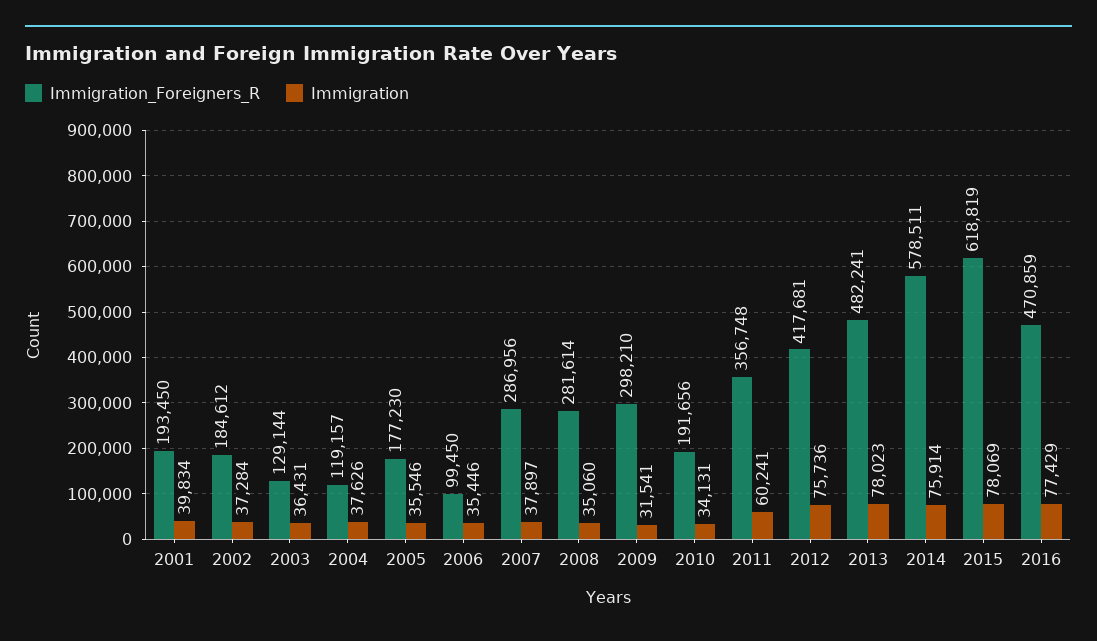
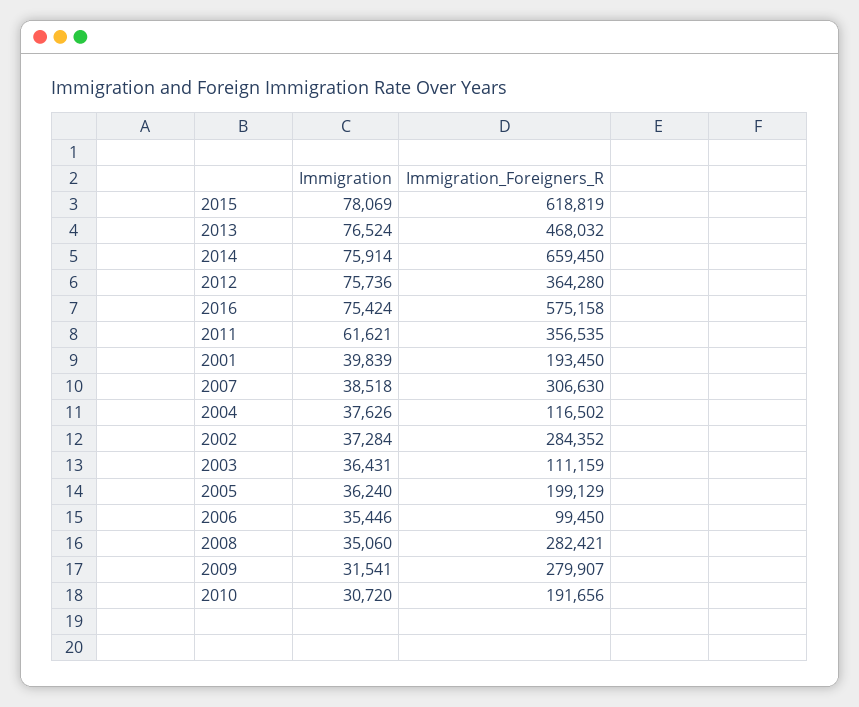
  {
    "Immigration_Foreigners_R": {
      "2001": 193450,
-     "2002": 184612,
+     "2002": 284352,
-     "2003": 129144,
+     "2003": 111159,
-     "2004": 119157,
+     "2004": 116502,
-     "2005": 177230,
+     "2005": 199129,
      "2006": 99450,
-     "2007": 286956,
+     "2007": 306630,
-     "2008": 281614,
+     "2008": 282421,
-     "2009": 298210,
+     "2009": 279907,
      "2010": 191656,
-     "2011": 356748,
+     "2011": 356535,
-     "2012": 417681,
+     "2012": 364280,
-     "2013": 482241,
+     "2013": 468032,
-     "2014": 578511,
+     "2014": 659450,
      "2015": 618819,
-     "2016": 470859
+     "2016": 575158
    },
    "Immigration": {
-     "2001": 39834,
+     "2001": 39839,
      "2002": 37284,
      "2003": 36431,
      "2004": 37626,
-     "2005": 35546,
+     "2005": 36240,
      "2006": 35446,
-     "2007": 37897,
+     "2007": 38518,
      "2008": 35060,
      "2009": 31541,
-     "2010": 34131,
+     "2010": 30720,
-     "2011": 60241,
+     "2011": 61621,
      "2012": 75736,
-     "2013": 78023,
+     "2013": 76524,
      "2014": 75914,
      "2015": 78069,
-     "2016": 77429
+     "2016": 75424
    }
  }

